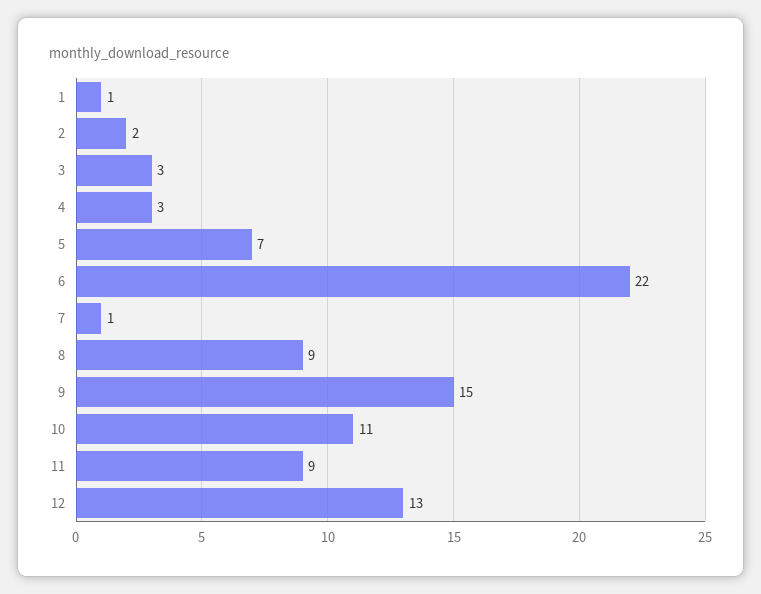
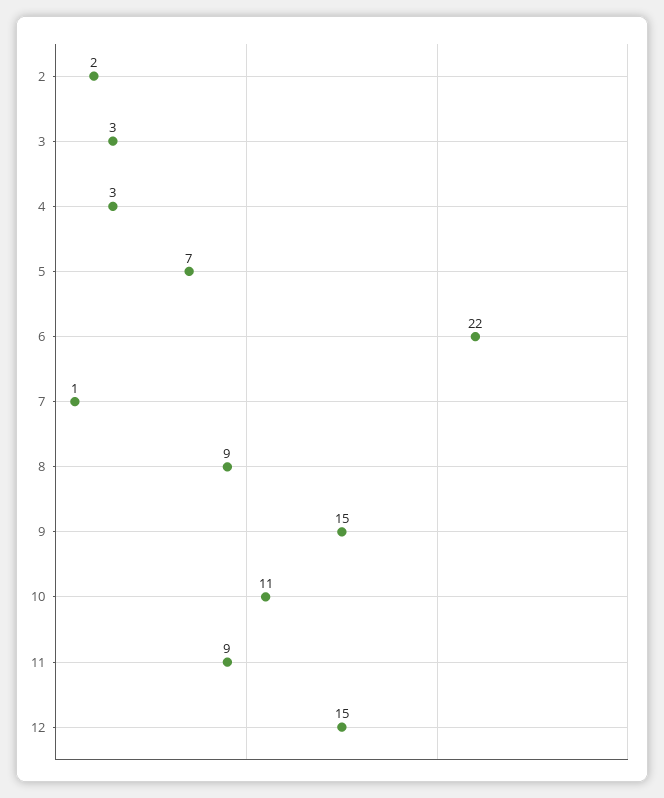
  {
-   "1": 1,
    "2": 2,
    "3": 3,
    "4": 3,
    "5": 7,
    "6": 22,
    "7": 1,
    "8": 9,
    "9": 15,
    "10": 11,
    "11": 9,
-   "12": 13
+   "12": 15
  }

